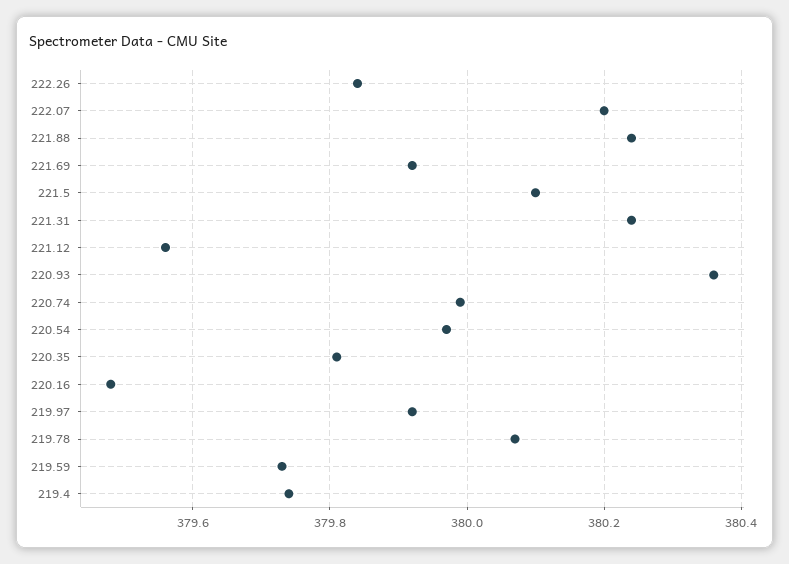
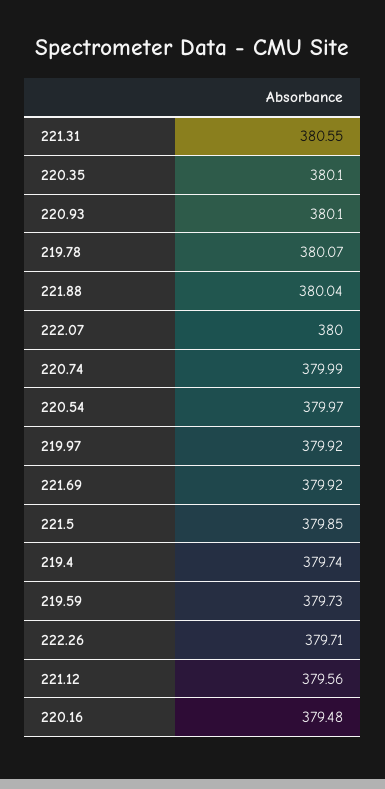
  {
-   "222.26": 379.85,
+   "222.26": 379.71,
-   "222.07": 380.2,
+   "222.07": 380,
-   "221.88": 380.25,
+   "221.88": 380.04,
    "221.69": 379.92,
-   "221.5": 380.1,
+   "221.5": 379.85,
-   "221.31": 380.25,
+   "221.31": 380.55,
    "221.12": 379.56,
-   "220.93": 380.35,
+   "220.93": 380.1,
    "220.74": 379.99,
    "220.54": 379.97,
-   "220.35": 379.8,
+   "220.35": 380.1,
    "220.16": 379.48,
    "219.97": 379.92,
    "219.78": 380.07,
    "219.59": 379.73,
    "219.4": 379.74
  }

